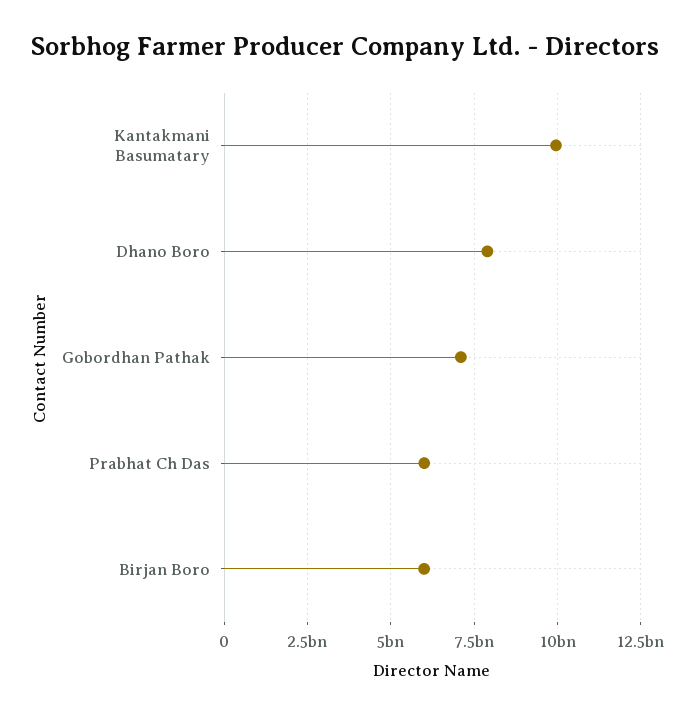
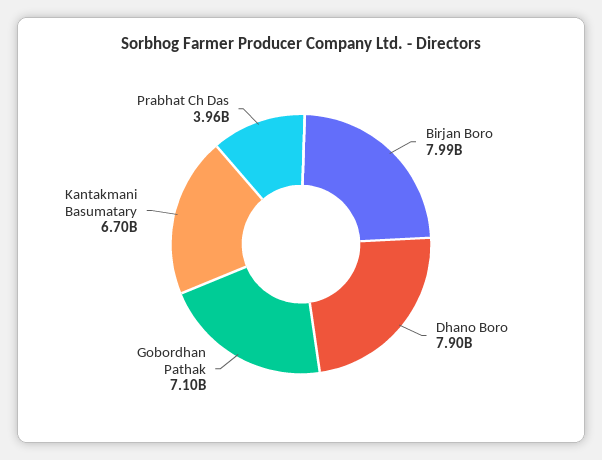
  {
-   "Kantakmani Basumatary": 10000000000,
+   "Kantakmani Basumatary": 6700000000,
    "Dhano Boro": 7900000000,
    "Gobordhan Pathak": 7100000000,
-   "Prabhat Ch Das": 6000000000,
+   "Prabhat Ch Das": 3960000000,
-   "Birjan Boro": 6000000000
+   "Birjan Boro": 7990000000
  }

